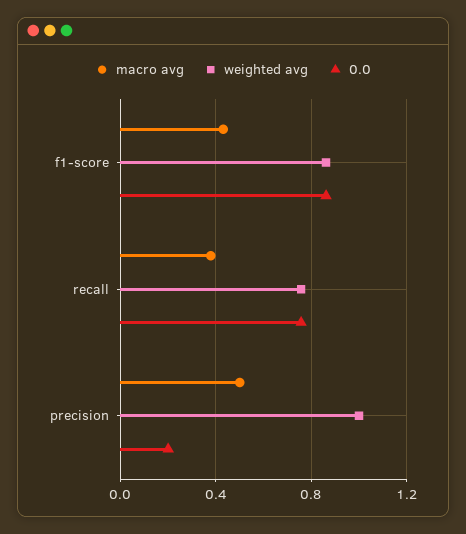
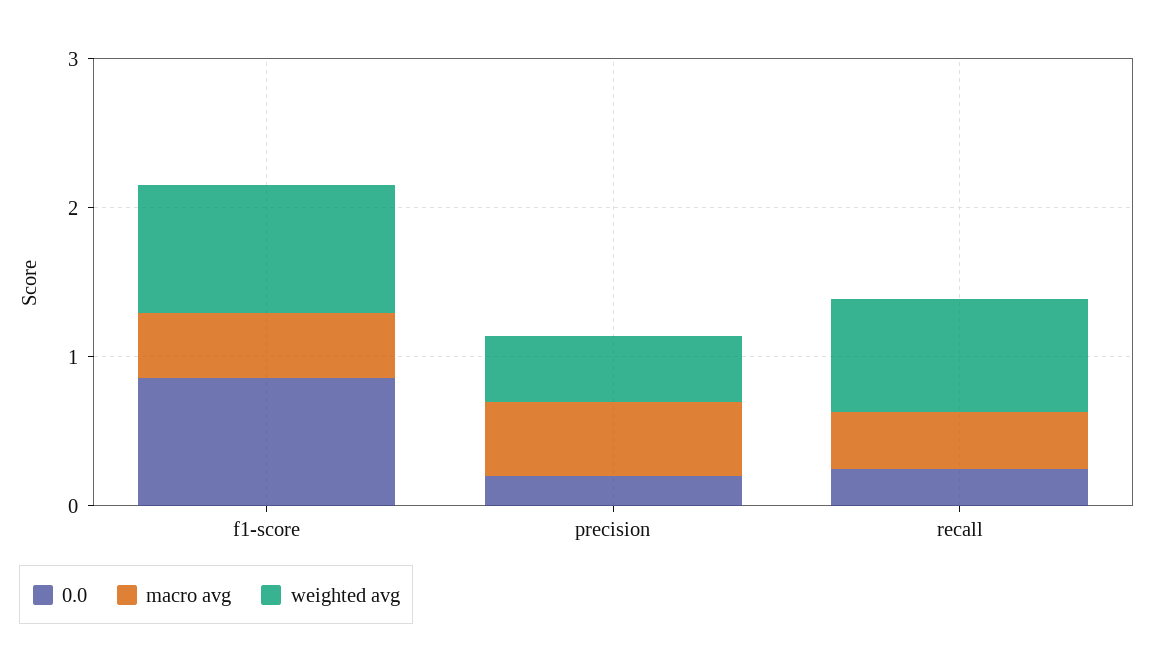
  {
    "macro avg": {
      "f1-score": 0.45,
      "recall": 0.4,
      "precision": 0.5
    },
    "weighted avg": {
      "f1-score": 0.85,
      "recall": 0.75,
-     "precision": 1
+     "precision": 0.4
    },
    "0.0": {
      "f1-score": 0.85,
-     "recall": 0.75,
+     "recall": 0.2,
      "precision": 0.2
    }
  }

